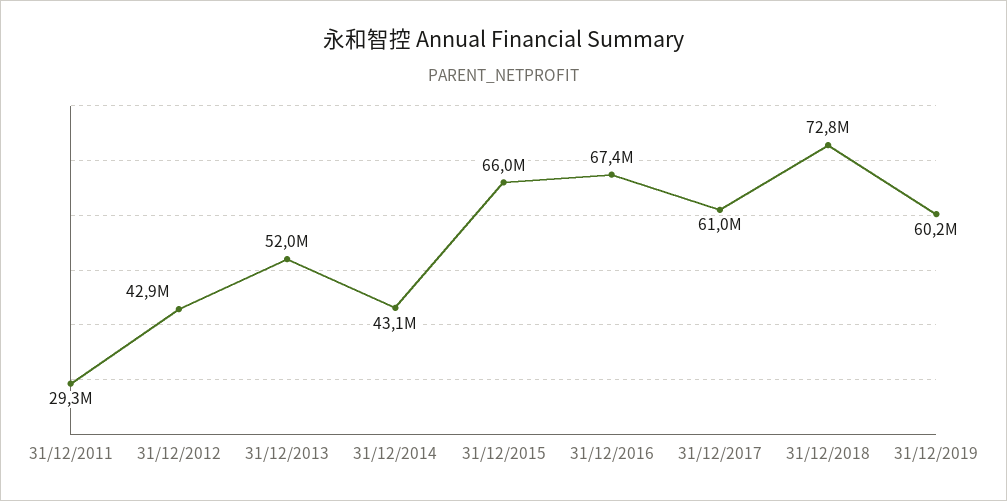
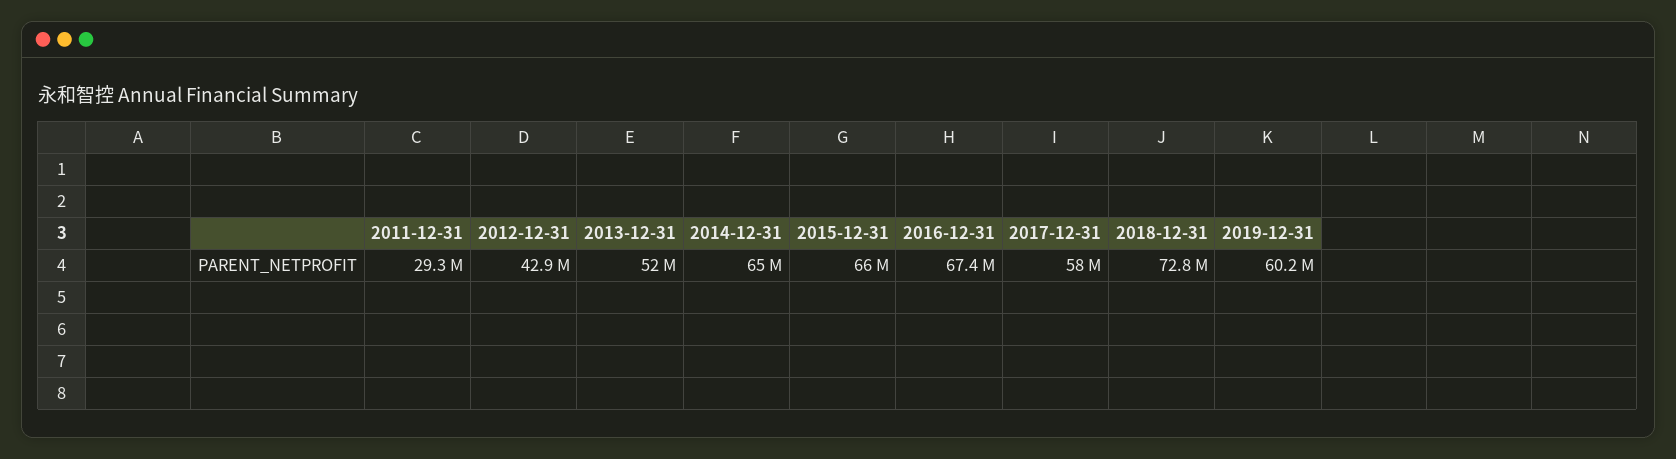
  {
    "31/12/2011": 29300000,
    "31/12/2012": 42900000,
    "31/12/2013": 52000000,
-   "31/12/2014": 43100000,
+   "31/12/2014": 65000000,
    "31/12/2015": 66000000,
    "31/12/2016": 67400000,
-   "31/12/2017": 61000000,
+   "31/12/2017": 58000000,
    "31/12/2018": 72800000,
    "31/12/2019": 60200000
  }

